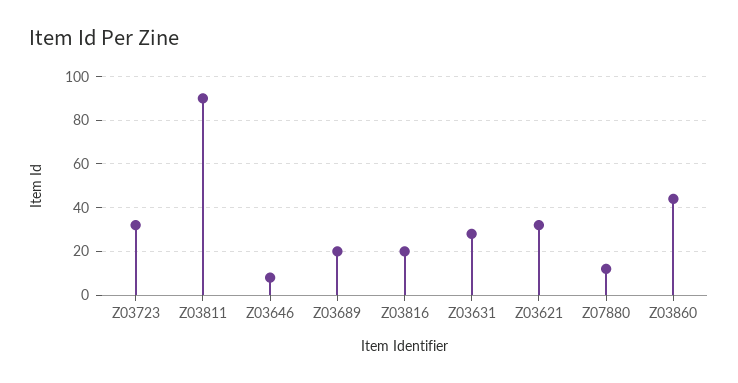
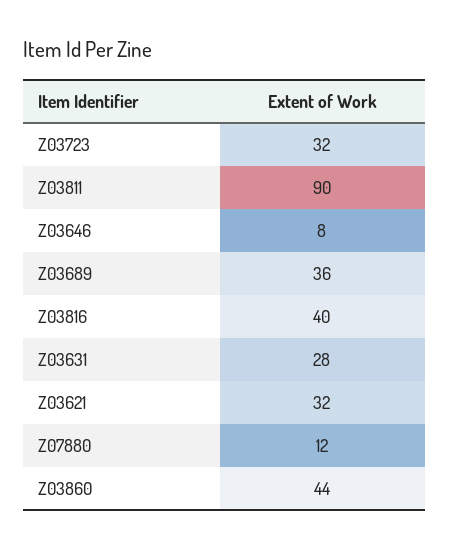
  {
    "Z03723": 32,
    "Z03811": 90,
    "Z03646": 8,
-   "Z03689": 20,
+   "Z03689": 36,
-   "Z03816": 20,
+   "Z03816": 40,
    "Z03631": 28,
    "Z03621": 32,
    "Z07880": 12,
    "Z03860": 44
  }

